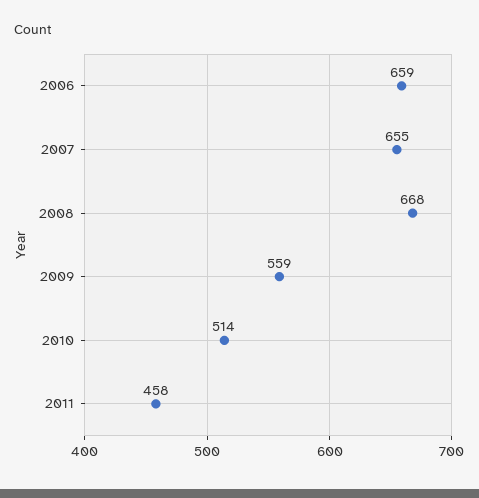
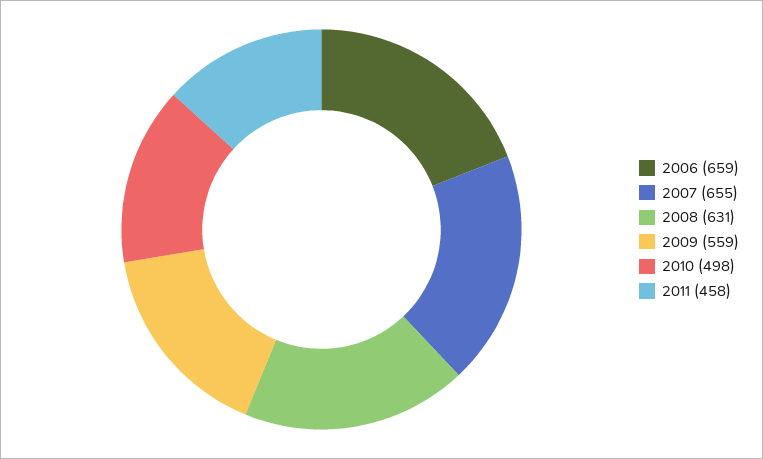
  {
    "2006": 659,
    "2007": 655,
-   "2008": 668,
+   "2008": 631,
    "2009": 559,
-   "2010": 514,
+   "2010": 498,
    "2011": 458
  }

